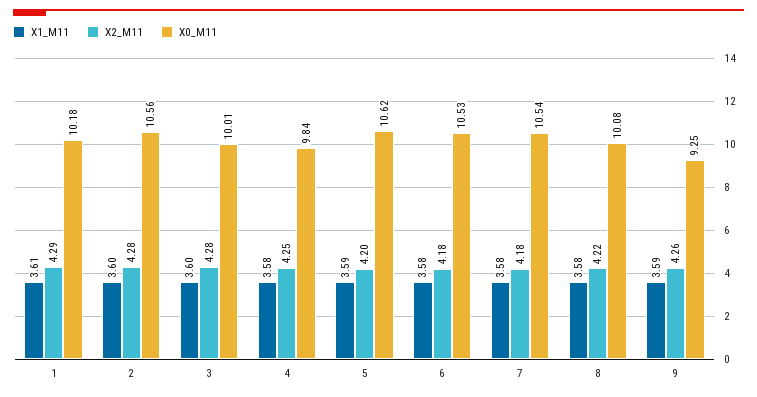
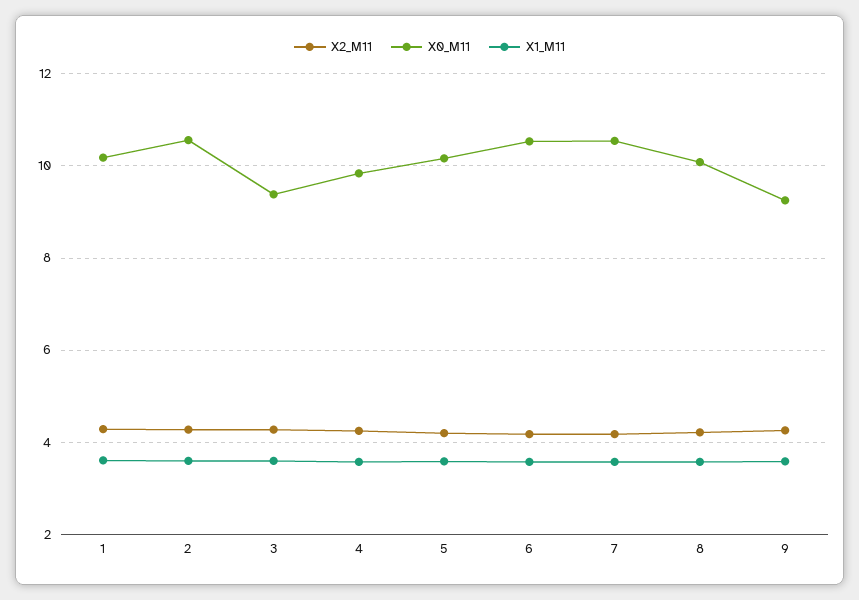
  {
    "X1_M11": {
      "1": 3.61,
      "2": 3.6,
      "3": 3.6,
      "4": 3.58,
      "5": 3.59,
      "6": 3.58,
      "7": 3.58,
      "8": 3.58,
      "9": 3.59
    },
    "X2_M11": {
      "1": 4.29,
      "2": 4.28,
      "3": 4.28,
      "4": 4.25,
      "5": 4.2,
      "6": 4.18,
      "7": 4.18,
      "8": 4.22,
      "9": 4.26
    },
    "X0_M11": {
      "1": 10.18,
      "2": 10.56,
-     "3": 10.01,
+     "3": 9.4,
      "4": 9.84,
-     "5": 10.62,
+     "5": 10.2,
      "6": 10.53,
      "7": 10.54,
      "8": 10.08,
      "9": 9.25
    }
  }

